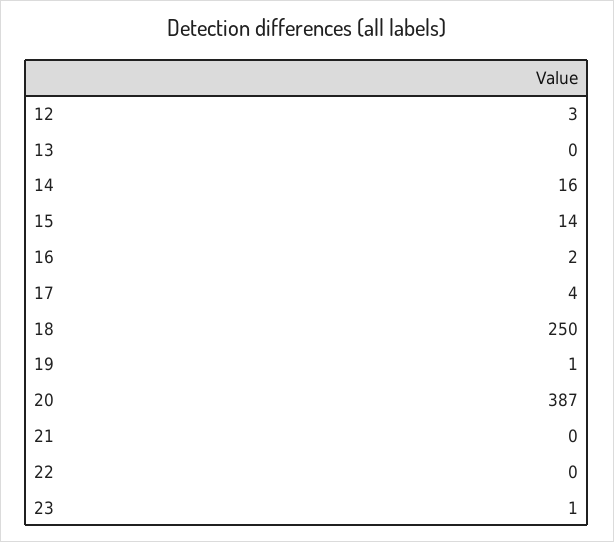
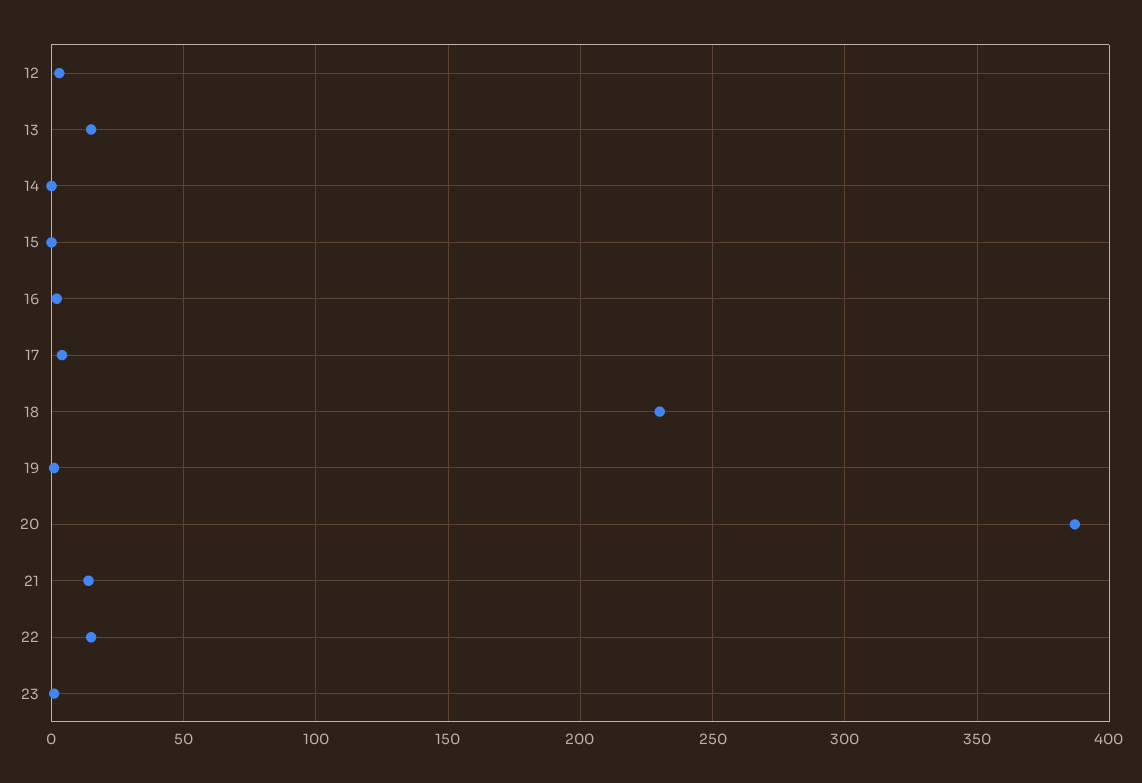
  {
    "12": 3,
-   "13": 0,
+   "13": 15,
-   "14": 16,
+   "14": 0,
-   "15": 14,
+   "15": 0,
    "16": 2,
    "17": 4,
-   "18": 250,
+   "18": 230,
    "19": 1,
    "20": 387,
-   "21": 0,
+   "21": 15,
-   "22": 0,
+   "22": 15,
    "23": 1
  }

